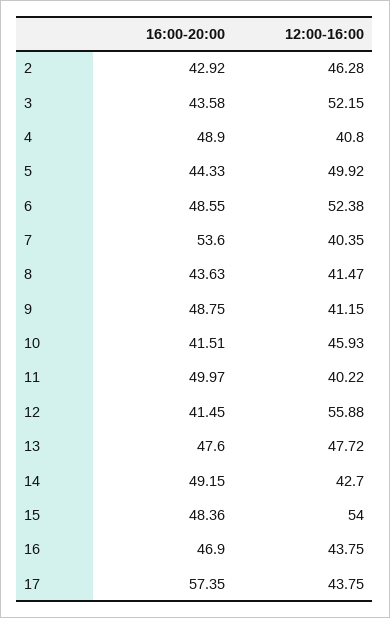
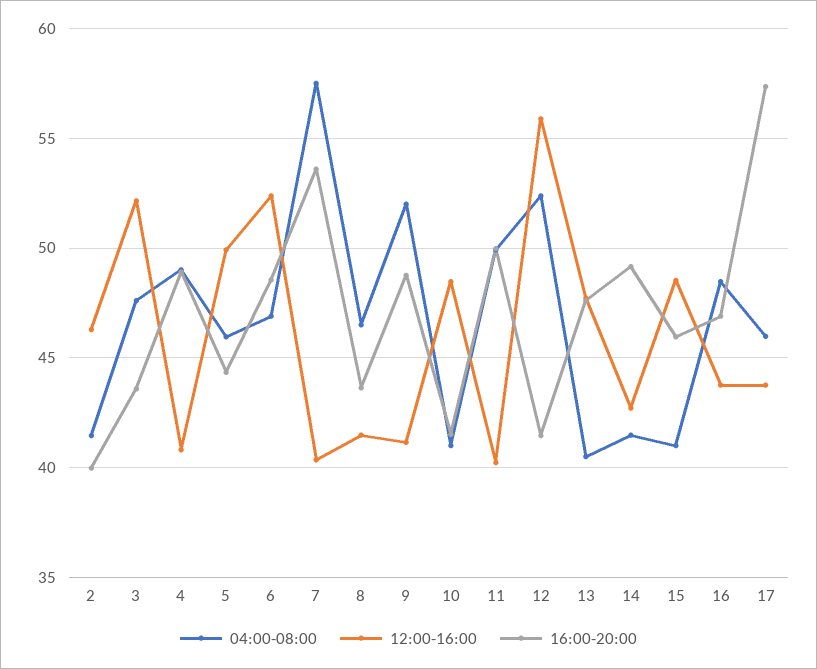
  {
    "16:00-20:00": {
-     "2": 42.92,
+     "2": 40,
      "3": 43.58,
      "4": 48.9,
      "5": 44.33,
      "6": 48.55,
      "7": 53.6,
      "8": 43.63,
      "9": 48.75,
      "10": 41.51,
      "11": 49.97,
      "12": 41.45,
      "13": 47.6,
      "14": 49.15,
-     "15": 48.36,
+     "15": 46,
      "16": 46.9,
      "17": 57.35
    },
    "12:00-16:00": {
      "2": 46.28,
      "3": 52.15,
      "4": 40.8,
      "5": 49.92,
      "6": 52.38,
      "7": 40.35,
      "8": 41.47,
      "9": 41.15,
-     "10": 45.93,
+     "10": 48.5,
      "11": 40.22,
      "12": 55.88,
      "13": 47.72,
      "14": 42.7,
-     "15": 54,
+     "15": 48.5,
      "16": 43.75,
      "17": 43.75
-   }
+   },
+   "04:00-08:00": {
+     "2": 41.5,
+     "3": 47.5,
+     "4": 49,
+     "5": 46,
+     "6": 47,
+     "7": 57.5,
+     "8": 46.5,
+     "9": 52,
+     "10": 41,
+     "11": 50,
+     "12": 52.5,
+     "13": 40.5,
+     "14": 41.5,
+     "15": 41,
+     "16": 48.5,
+     "17": 46
+   }
  }

